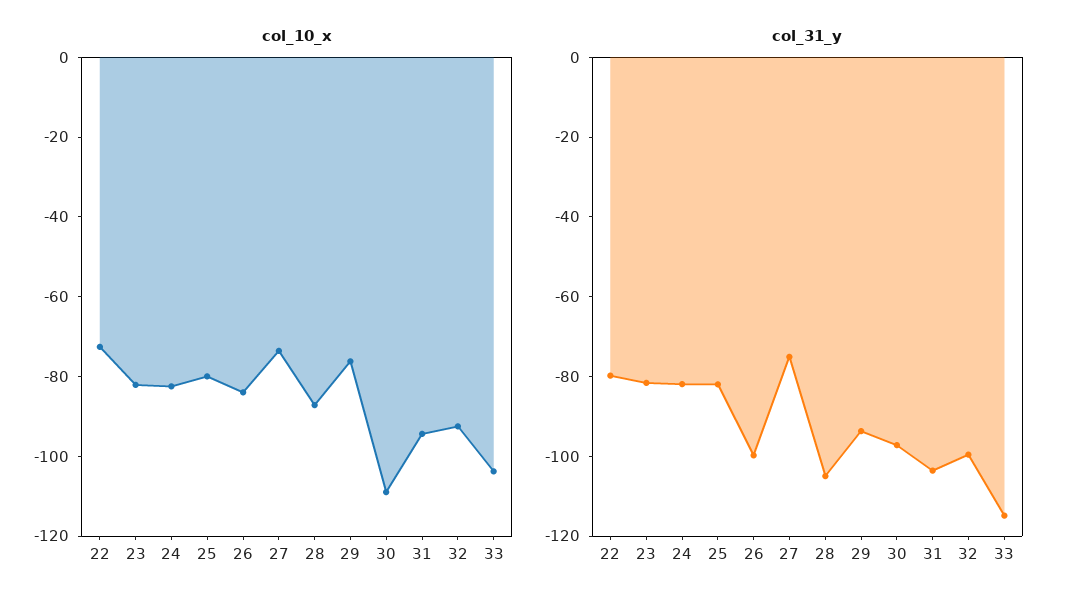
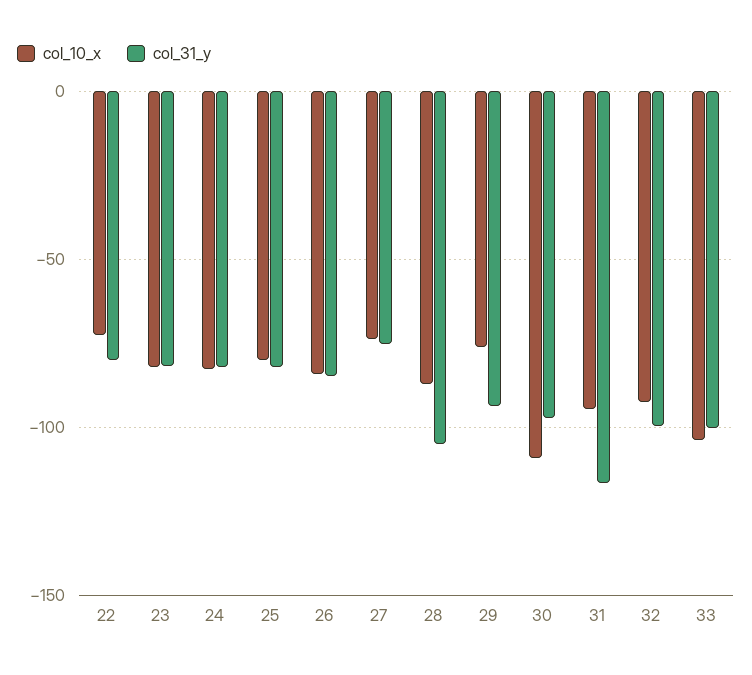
  {
    "col_10_x": {
      "22": -75,
      "23": -80,
      "24": -85,
      "25": -80,
      "26": -85,
      "27": -75,
      "28": -85,
      "29": -75,
      "30": -110,
      "31": -95,
      "32": -95,
      "33": -105
    },
    "col_31_y": {
      "22": -80,
      "23": -80,
      "24": -80,
      "25": -80,
-     "26": -100,
+     "26": -85,
      "27": -75,
      "28": -105,
      "29": -95,
      "30": -95,
-     "31": -105,
+     "31": -115,
      "32": -100,
-     "33": -115
+     "33": -100
    }
  }

